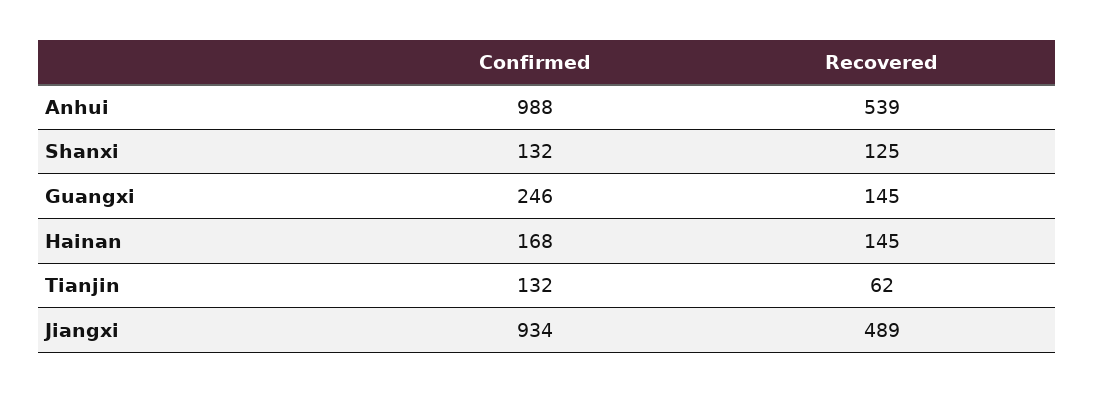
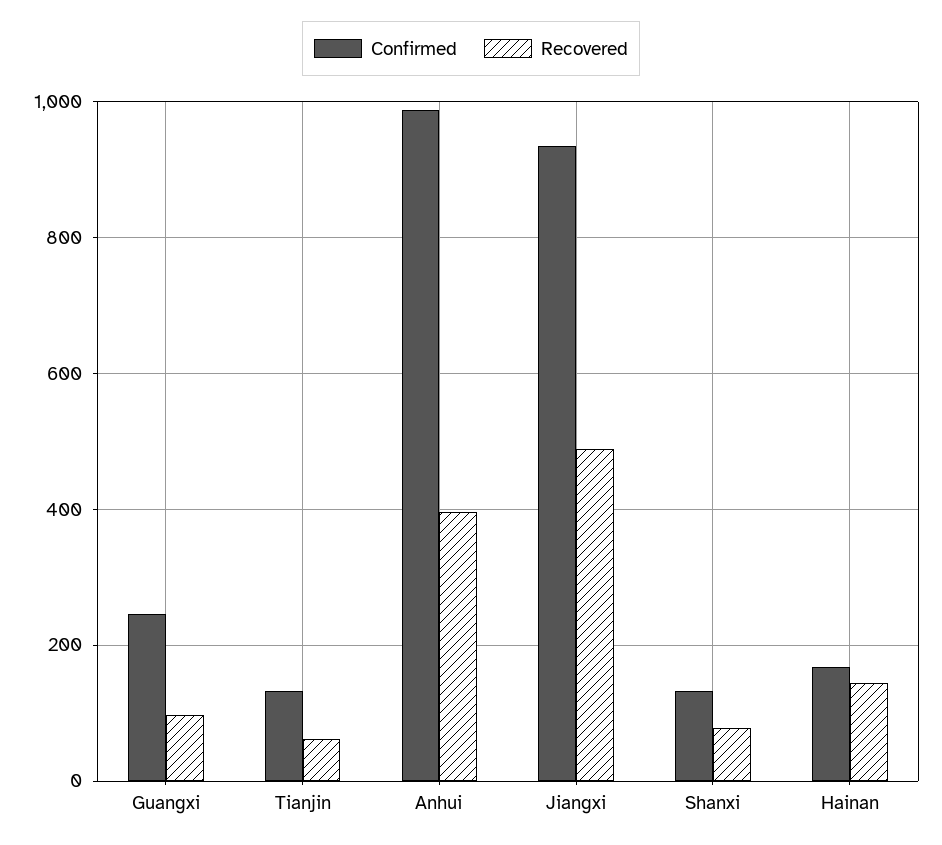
  {
    "Confirmed": {
      "Anhui": 988,
      "Shanxi": 132,
      "Guangxi": 246,
      "Hainan": 168,
      "Tianjin": 132,
      "Jiangxi": 934
    },
    "Recovered": {
-     "Anhui": 539,
+     "Anhui": 400,
-     "Shanxi": 125,
+     "Shanxi": 80,
-     "Guangxi": 145,
+     "Guangxi": 100,
      "Hainan": 145,
      "Tianjin": 62,
      "Jiangxi": 489
    }
  }

